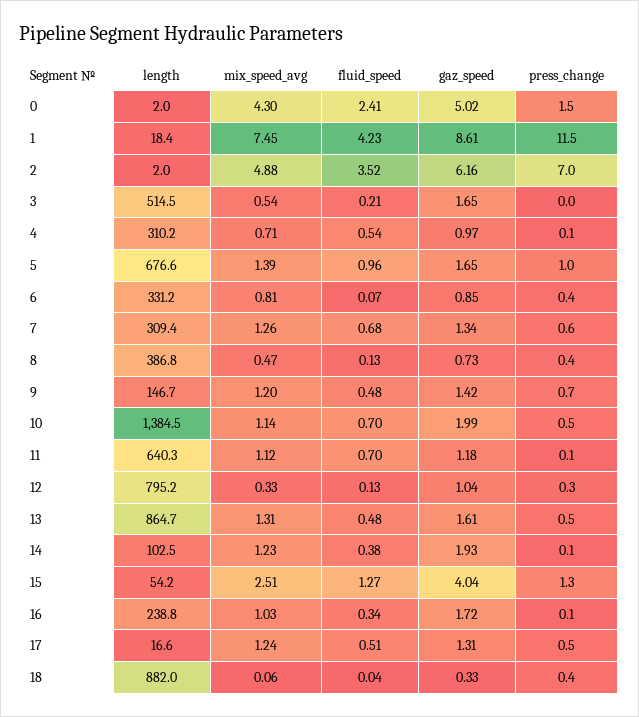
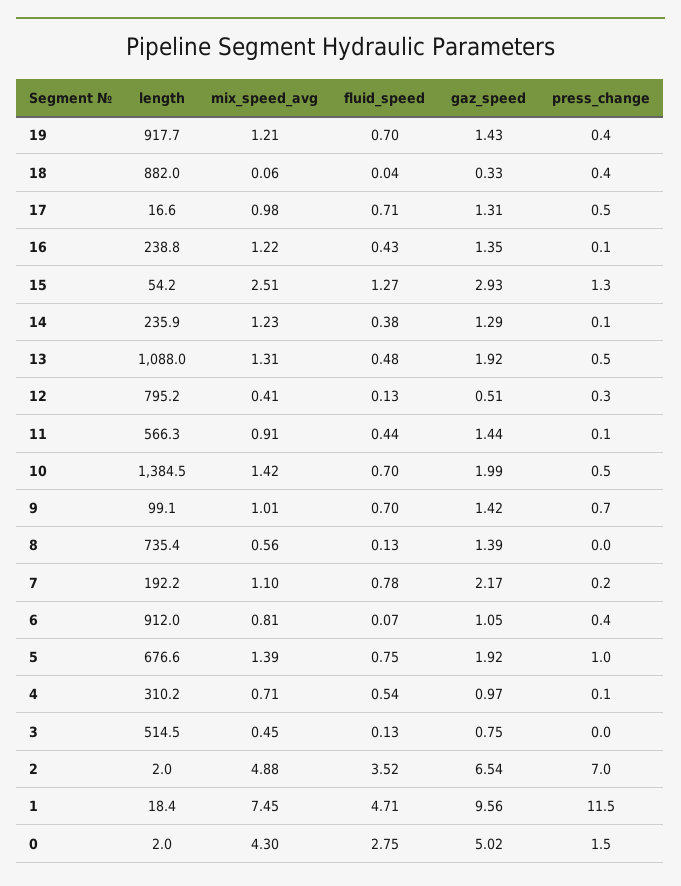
  {
    "length": {
      "0": 2,
      "1": 18.4,
      "2": 2,
      "3": 514.5,
      "4": 310.2,
      "5": 676.6,
-     "6": 331.2,
+     "6": 912,
-     "7": 309.4,
+     "7": 192.2,
-     "8": 386.8,
+     "8": 735.4,
-     "9": 146.7,
+     "9": 99.1,
      "10": 1384.5,
-     "11": 640.3,
+     "11": 566.3,
      "12": 795.2,
-     "13": 864.7,
+     "13": 1088,
-     "14": 102.5,
+     "14": 235.9,
      "15": 54.2,
      "16": 238.8,
      "17": 16.6,
-     "18": 882
+     "18": 882,
+     "19": 917.7
    },
    "mix_speed_avg": {
      "0": 4.3,
      "1": 7.45,
      "2": 4.88,
-     "3": 0.54,
+     "3": 0.45,
      "4": 0.71,
      "5": 1.39,
      "6": 0.81,
-     "7": 1.26,
+     "7": 1.1,
-     "8": 0.47,
+     "8": 0.56,
-     "9": 1.2,
+     "9": 1.01,
-     "10": 1.14,
+     "10": 1.42,
-     "11": 1.12,
+     "11": 0.91,
-     "12": 0.33,
+     "12": 0.41,
      "13": 1.31,
      "14": 1.23,
      "15": 2.51,
-     "16": 1.03,
+     "16": 1.22,
-     "17": 1.24,
+     "17": 0.98,
-     "18": 0.06
+     "18": 0.06,
+     "19": 1.21
    },
    "fluid_speed": {
-     "0": 2.41,
+     "0": 2.75,
-     "1": 4.23,
+     "1": 4.71,
      "2": 3.52,
-     "3": 0.21,
+     "3": 0.13,
      "4": 0.54,
-     "5": 0.96,
+     "5": 0.75,
      "6": 0.07,
-     "7": 0.68,
+     "7": 0.78,
      "8": 0.13,
-     "9": 0.48,
+     "9": 0.7,
      "10": 0.7,
-     "11": 0.7,
+     "11": 0.44,
      "12": 0.13,
      "13": 0.48,
      "14": 0.38,
      "15": 1.27,
-     "16": 0.34,
+     "16": 0.43,
-     "17": 0.51,
+     "17": 0.71,
-     "18": 0.04
+     "18": 0.04,
+     "19": 0.7
    },
    "gaz_speed": {
      "0": 5.02,
-     "1": 8.61,
+     "1": 9.56,
-     "2": 6.16,
+     "2": 6.54,
-     "3": 1.65,
+     "3": 0.75,
      "4": 0.97,
-     "5": 1.65,
+     "5": 1.92,
-     "6": 0.85,
+     "6": 1.05,
-     "7": 1.34,
+     "7": 2.17,
-     "8": 0.73,
+     "8": 1.39,
      "9": 1.42,
      "10": 1.99,
-     "11": 1.18,
+     "11": 1.44,
-     "12": 1.04,
+     "12": 0.51,
-     "13": 1.61,
+     "13": 1.92,
-     "14": 1.93,
+     "14": 1.29,
-     "15": 4.04,
+     "15": 2.93,
-     "16": 1.72,
+     "16": 1.35,
      "17": 1.31,
-     "18": 0.33
+     "18": 0.33,
+     "19": 1.43
    },
    "press_change": {
      "0": 1.5,
      "1": 11.5,
      "2": 7,
      "3": 0,
      "4": 0.1,
      "5": 1,
      "6": 0.4,
-     "7": 0.6,
+     "7": 0.2,
-     "8": 0.4,
+     "8": 0,
      "9": 0.7,
      "10": 0.5,
      "11": 0.1,
      "12": 0.3,
      "13": 0.5,
      "14": 0.1,
      "15": 1.3,
      "16": 0.1,
      "17": 0.5,
-     "18": 0.4
+     "18": 0.4,
+     "19": 0.4
    }
  }

